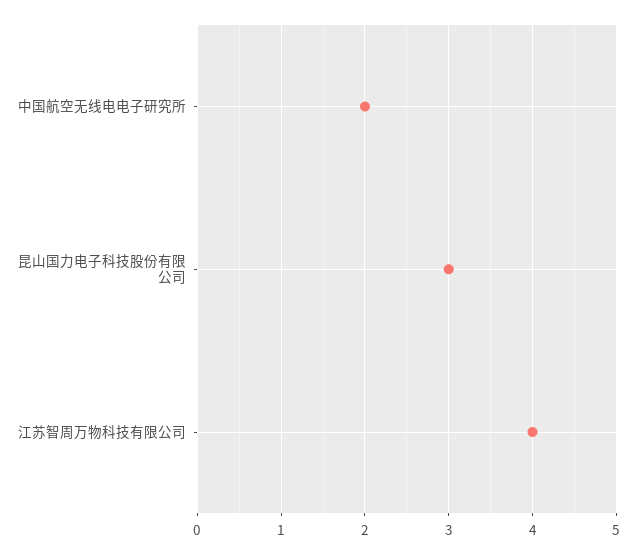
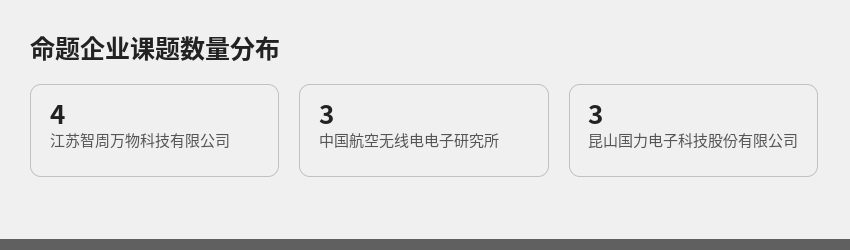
  {
-   "中国航空无线电电子研究所": 2,
+   "中国航空无线电电子研究所": 3,
    "昆山国力电子科技股份有限公司": 3,
    "江苏智周万物科技有限公司": 4
  }

